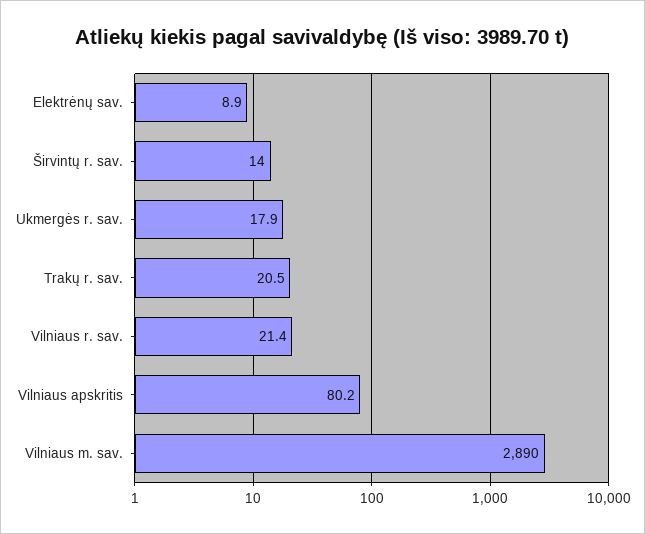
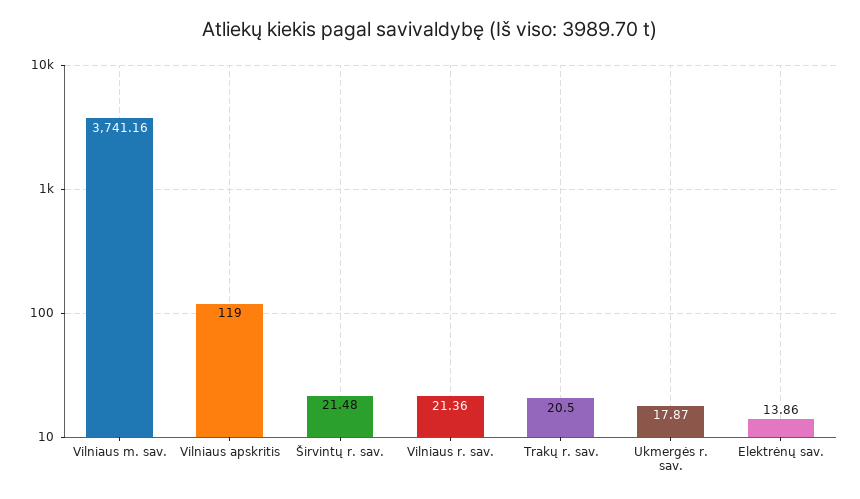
  {
-   "Elektrėnų sav.": 8.9,
+   "Elektrėnų sav.": 13.86,
-   "Širvintų r. sav.": 14,
+   "Širvintų r. sav.": 21.48,
    "Ukmergės r. sav.": 17.87,
    "Trakų r. sav.": 20.5,
    "Vilniaus r. sav.": 21.36,
-   "Vilniaus apskritis": 80.2,
+   "Vilniaus apskritis": 119,
-   "Vilniaus m. sav.": 2890
+   "Vilniaus m. sav.": 3741.16
  }

